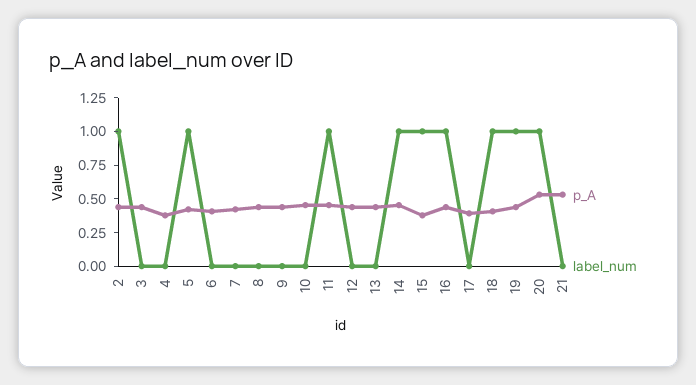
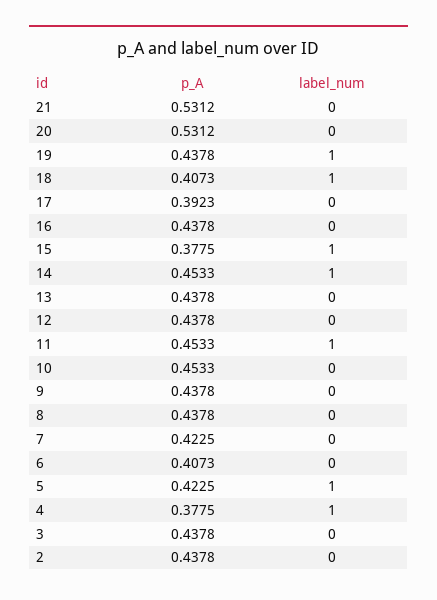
  {
    "p_A": {
      "2": 0.4378,
      "3": 0.4378,
      "4": 0.3775,
      "5": 0.4225,
      "6": 0.4073,
      "7": 0.4225,
      "8": 0.4378,
      "9": 0.4378,
      "10": 0.4533,
      "11": 0.4533,
      "12": 0.4378,
      "13": 0.4378,
      "14": 0.4533,
      "15": 0.3775,
      "16": 0.4378,
      "17": 0.3923,
      "18": 0.4073,
      "19": 0.4378,
      "20": 0.5312,
      "21": 0.5312
    },
    "label_num": {
-     "2": 1,
+     "2": 0,
      "3": 0,
-     "4": 0,
+     "4": 1,
      "5": 1,
      "6": 0,
      "7": 0,
      "8": 0,
      "9": 0,
      "10": 0,
      "11": 1,
      "12": 0,
      "13": 0,
      "14": 1,
      "15": 1,
-     "16": 1,
+     "16": 0,
      "17": 0,
      "18": 1,
      "19": 1,
-     "20": 1,
+     "20": 0,
      "21": 0
    }
  }

